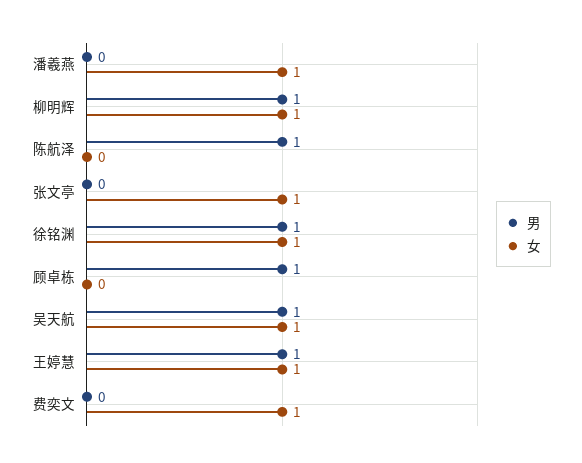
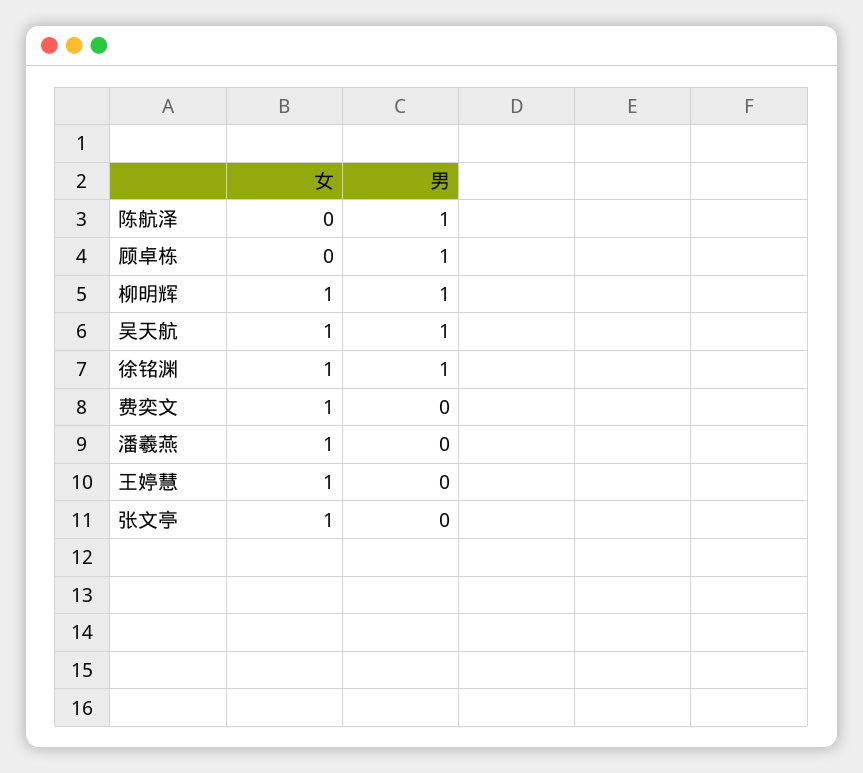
  {
    "男": {
      "潘羲燕": 0,
      "柳明辉": 1,
      "陈航泽": 1,
      "张文亭": 0,
      "徐铭渊": 1,
      "顾卓栋": 1,
      "吴天航": 1,
-     "王婷慧": 1,
+     "王婷慧": 0,
      "费奕文": 0
    },
    "女": {
      "潘羲燕": 1,
      "柳明辉": 1,
      "陈航泽": 0,
      "张文亭": 1,
      "徐铭渊": 1,
      "顾卓栋": 0,
      "吴天航": 1,
      "王婷慧": 1,
      "费奕文": 1
    }
  }

